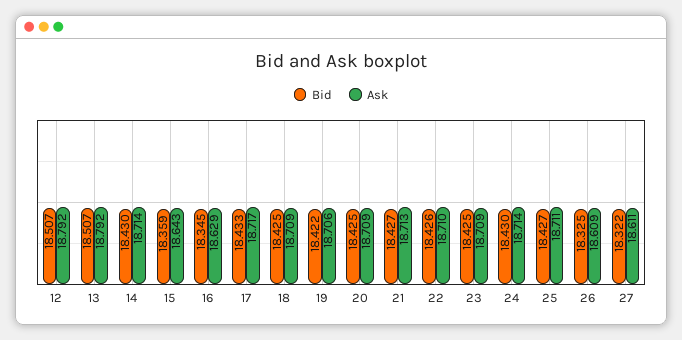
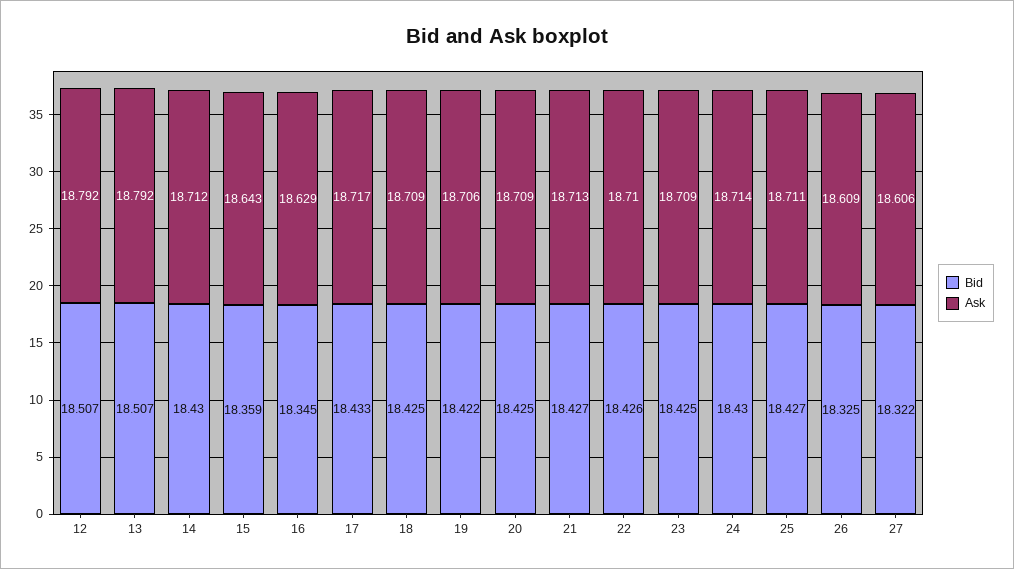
  {
    "Bid": {
      "12": 18.507,
      "13": 18.507,
      "14": 18.43,
      "15": 18.359,
      "16": 18.345,
      "17": 18.433,
      "18": 18.425,
      "19": 18.422,
      "20": 18.425,
      "21": 18.427,
      "22": 18.426,
      "23": 18.425,
      "24": 18.43,
      "25": 18.427,
      "26": 18.325,
      "27": 18.322
    },
    "Ask": {
      "12": 18.792,
      "13": 18.792,
-     "14": 18.714,
+     "14": 18.712,
      "15": 18.643,
      "16": 18.629,
      "17": 18.717,
      "18": 18.709,
      "19": 18.706,
      "20": 18.709,
      "21": 18.713,
      "22": 18.71,
      "23": 18.709,
      "24": 18.714,
      "25": 18.711,
      "26": 18.609,
-     "27": 18.611
+     "27": 18.606
    }
  }

